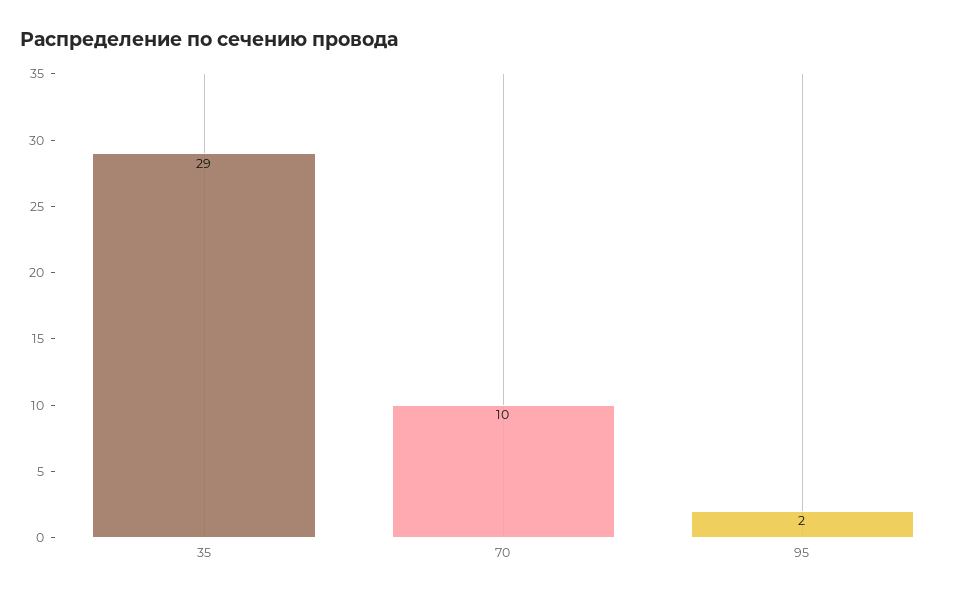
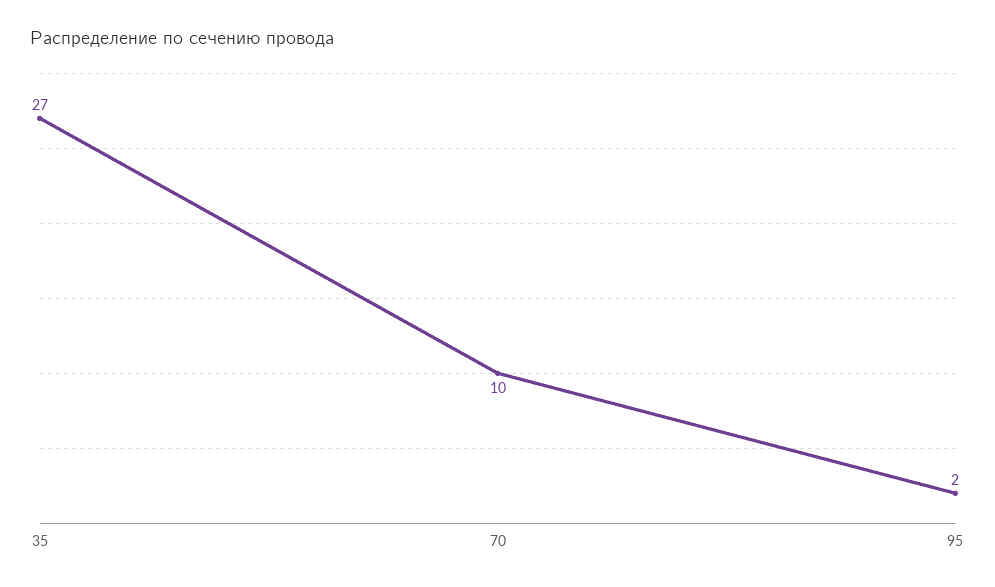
  {
-   "35": 29,
+   "35": 27,
    "70": 10,
    "95": 2
  }

